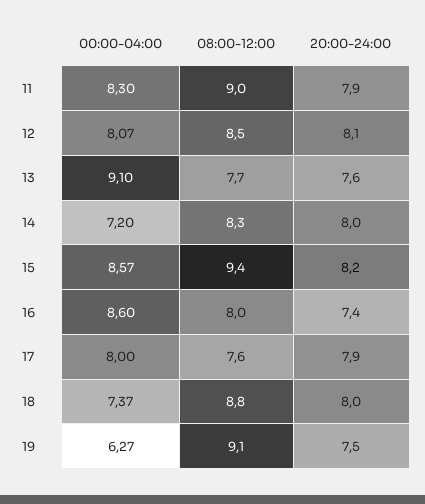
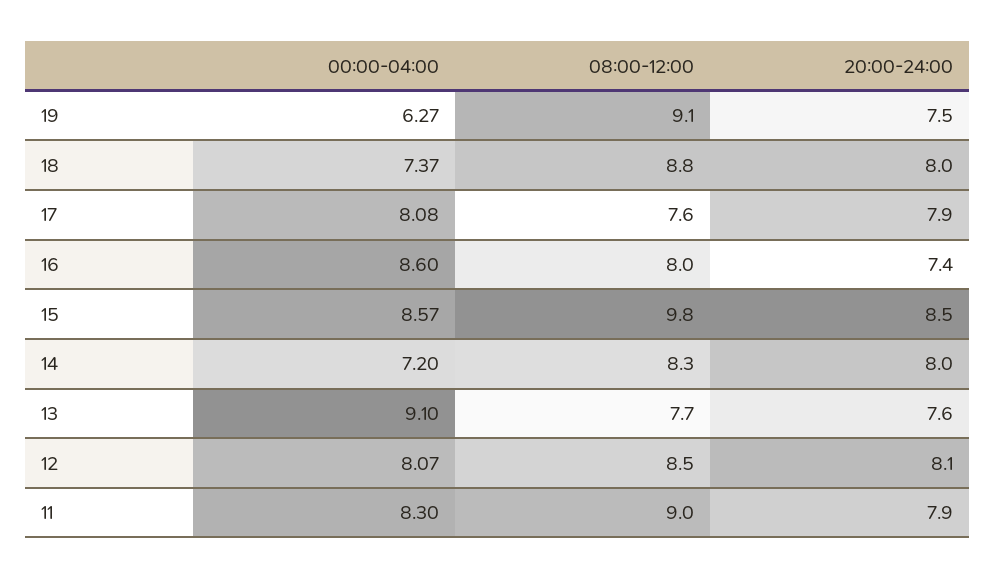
  {
    "00:00-04:00": {
      "11": 8.3,
      "12": 8.07,
      "13": 9.1,
      "14": 7.2,
      "15": 8.57,
      "16": 8.6,
-     "17": 8,
+     "17": 8.08,
      "18": 7.37,
      "19": 6.27
    },
    "08:00-12:00": {
      "11": 9,
      "12": 8.5,
      "13": 7.7,
      "14": 8.3,
-     "15": 9.4,
+     "15": 9.8,
      "16": 8,
      "17": 7.6,
      "18": 8.8,
      "19": 9.1
    },
    "20:00-24:00": {
      "11": 7.9,
      "12": 8.1,
      "13": 7.6,
      "14": 8,
-     "15": 8.2,
+     "15": 8.5,
      "16": 7.4,
      "17": 7.9,
      "18": 8,
      "19": 7.5
    }
  }

